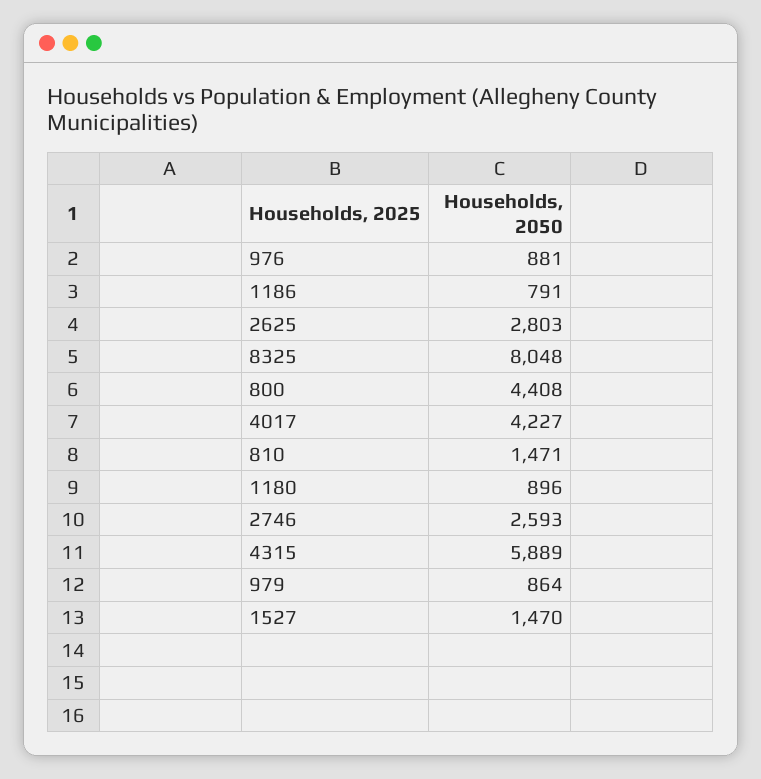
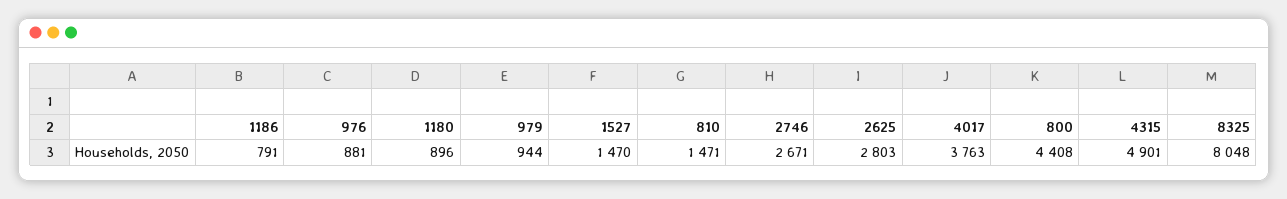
  {
    "976": 881,
    "1186": 791,
    "2625": 2803,
    "8325": 8048,
    "800": 4408,
-   "4017": 4227,
+   "4017": 3763,
    "810": 1471,
    "1180": 896,
-   "2746": 2593,
+   "2746": 2671,
-   "4315": 5889,
+   "4315": 4901,
-   "979": 864,
+   "979": 944,
    "1527": 1470
  }

